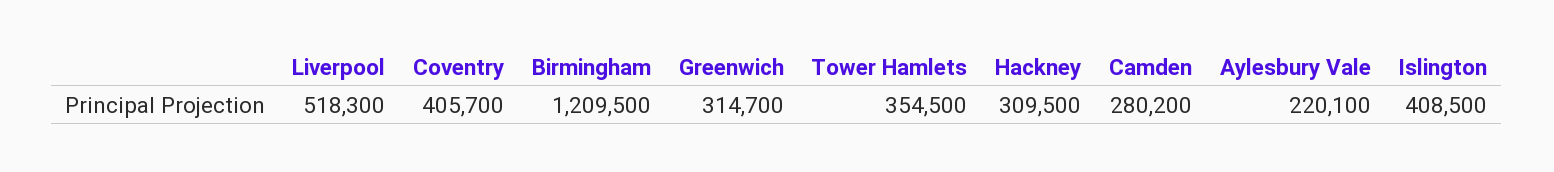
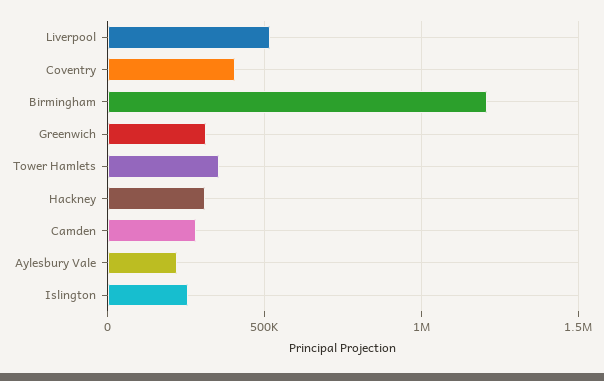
  {
    "Liverpool": 518300,
    "Coventry": 405700,
    "Birmingham": 1209500,
    "Greenwich": 314700,
    "Tower Hamlets": 354500,
    "Hackney": 309500,
    "Camden": 280200,
    "Aylesbury Vale": 220100,
-   "Islington": 408500
+   "Islington": 250000
  }

